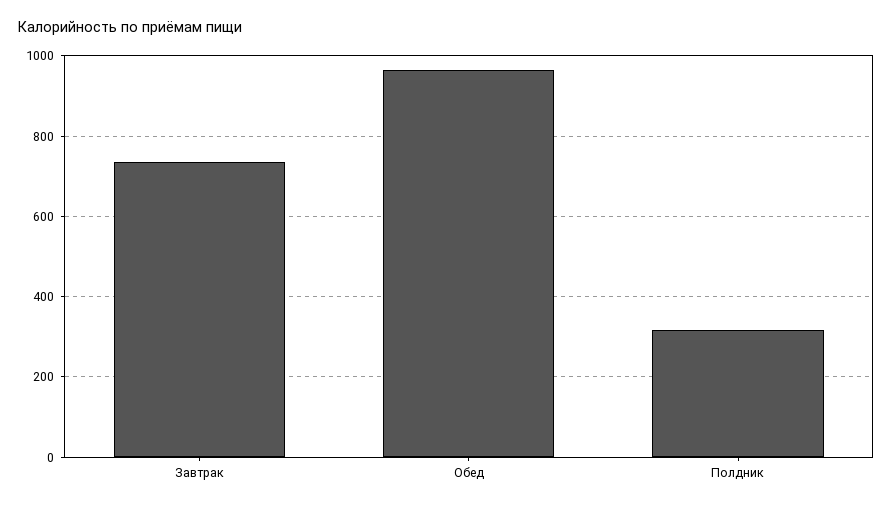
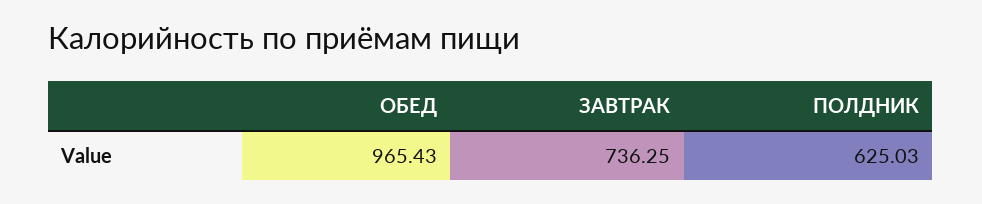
  {
    "Завтрак": 736.25,
    "Обед": 965.43,
-   "Полдник": 320
+   "Полдник": 625.03
  }

